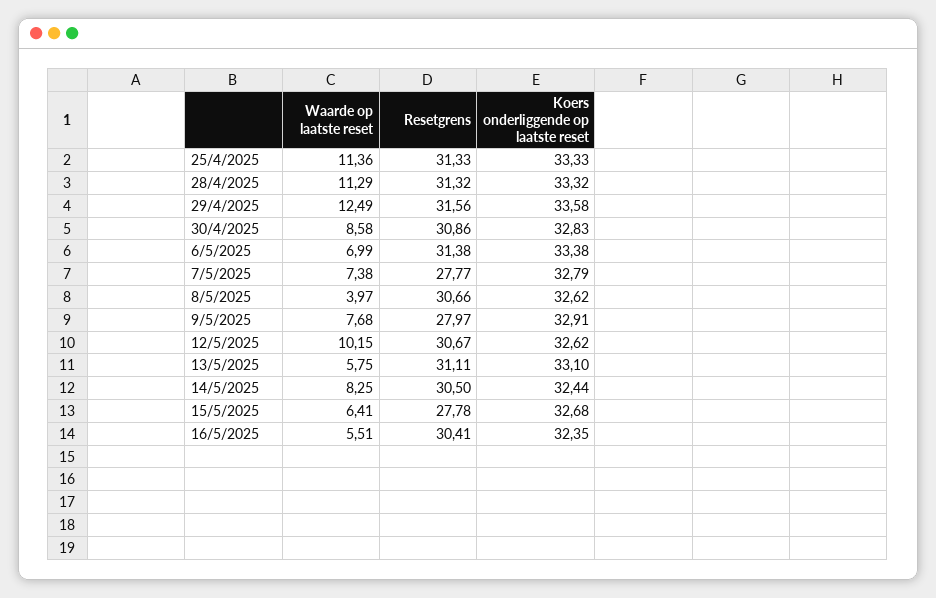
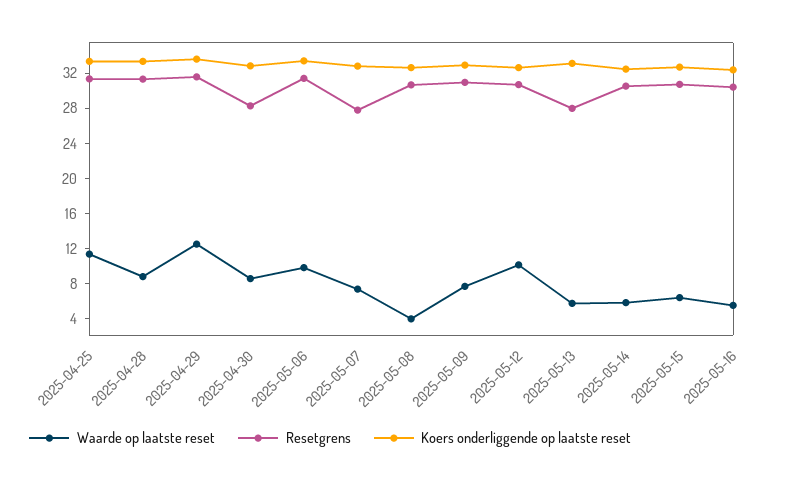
  {
    "Waarde op laatste reset": {
      "25/4/2025": 11.36,
-     "28/4/2025": 11.29,
+     "28/4/2025": 9,
      "29/4/2025": 12.49,
      "30/4/2025": 8.58,
-     "6/5/2025": 6.99,
+     "6/5/2025": 10,
      "7/5/2025": 7.38,
      "8/5/2025": 3.97,
      "9/5/2025": 7.68,
      "12/5/2025": 10.15,
      "13/5/2025": 5.75,
-     "14/5/2025": 8.25,
+     "14/5/2025": 6,
      "15/5/2025": 6.41,
      "16/5/2025": 5.51
    },
    "Resetgrens": {
      "25/4/2025": 31.33,
      "28/4/2025": 31.32,
      "29/4/2025": 31.56,
-     "30/4/2025": 30.86,
+     "30/4/2025": 28,
      "6/5/2025": 31.38,
      "7/5/2025": 27.77,
      "8/5/2025": 30.66,
-     "9/5/2025": 27.97,
+     "9/5/2025": 31,
      "12/5/2025": 30.67,
-     "13/5/2025": 31.11,
+     "13/5/2025": 28,
      "14/5/2025": 30.5,
-     "15/5/2025": 27.78,
+     "15/5/2025": 31,
      "16/5/2025": 30.41
    },
    "Koers onderliggende op laatste reset": {
      "25/4/2025": 33.33,
      "28/4/2025": 33.32,
      "29/4/2025": 33.58,
      "30/4/2025": 32.83,
      "6/5/2025": 33.38,
      "7/5/2025": 32.79,
      "8/5/2025": 32.62,
      "9/5/2025": 32.91,
      "12/5/2025": 32.62,
      "13/5/2025": 33.1,
      "14/5/2025": 32.44,
      "15/5/2025": 32.68,
      "16/5/2025": 32.35
    }
  }

